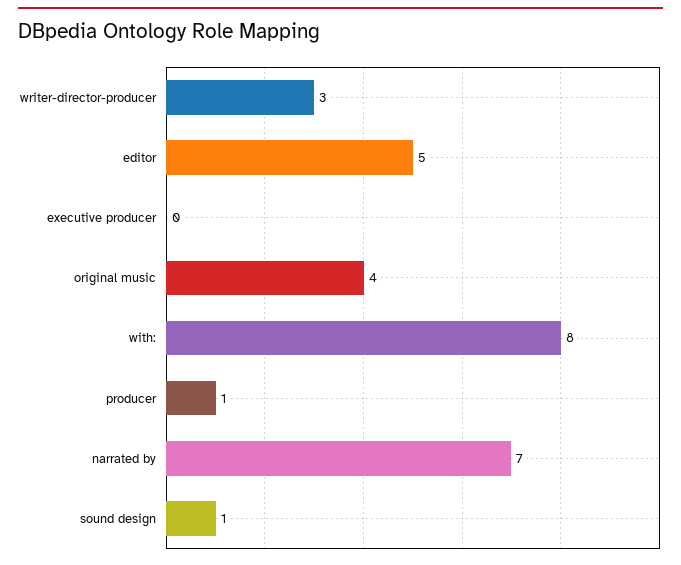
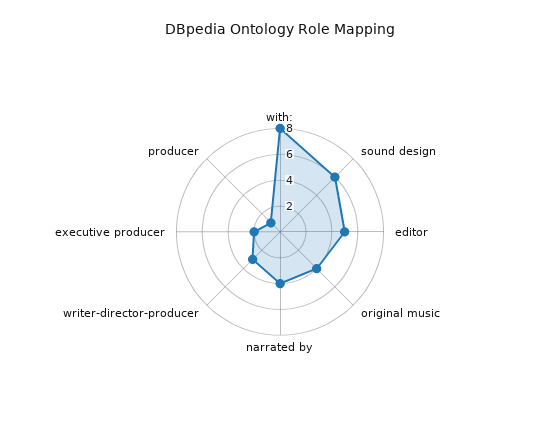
  {
    "writer-director-producer": 3,
    "editor": 5,
-   "executive producer": 0,
+   "executive producer": 2,
    "original music": 4,
    "with:": 8,
    "producer": 1,
-   "narrated by": 7,
+   "narrated by": 4,
-   "sound design": 1
+   "sound design": 6
  }

